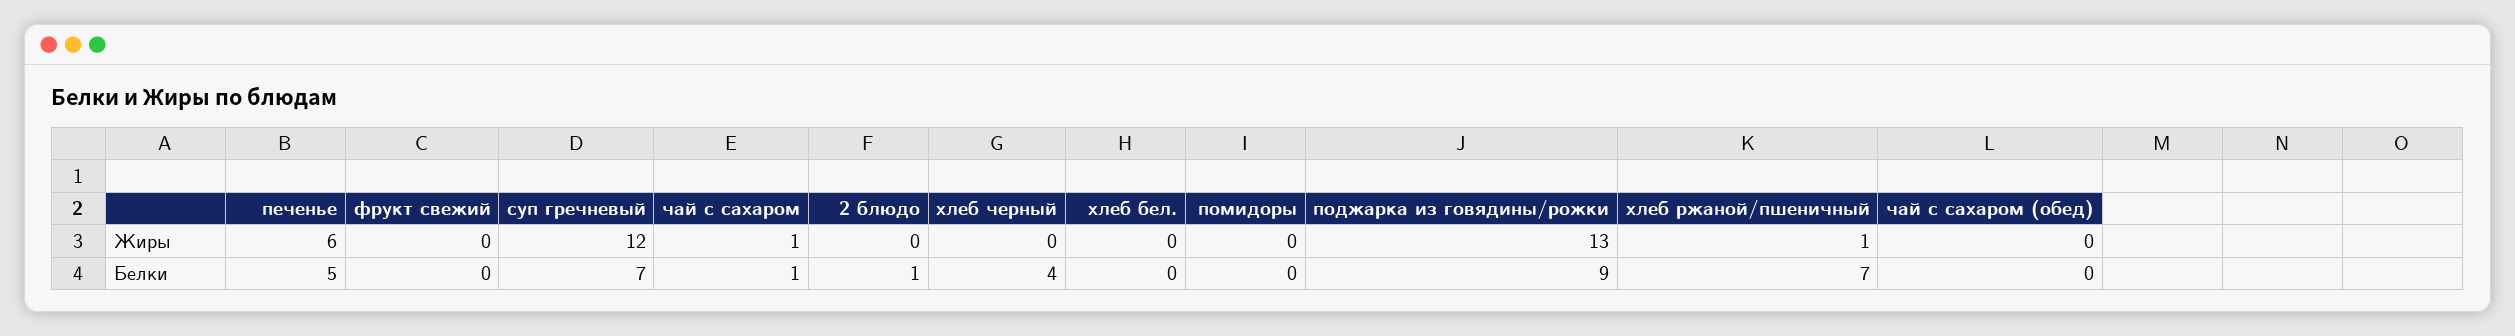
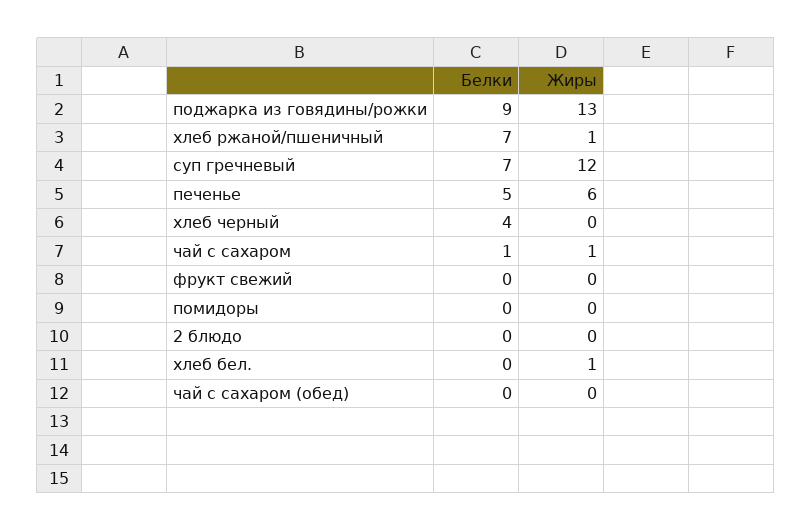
  {
    "печенье": {
      "Жиры": 6,
      "Белки": 5
    },
    "фрукт свежий": {
      "Жиры": 0,
      "Белки": 0
    },
    "суп гречневый": {
      "Жиры": 12,
      "Белки": 7
    },
    "чай с сахаром": {
      "Жиры": 1,
      "Белки": 1
    },
    "2 блюдо": {
      "Жиры": 0,
-     "Белки": 1
+     "Белки": 0
    },
    "хлеб черный": {
      "Жиры": 0,
      "Белки": 4
    },
    "хлеб бел.": {
-     "Жиры": 0,
+     "Жиры": 1,
      "Белки": 0
    },
    "помидоры": {
      "Жиры": 0,
      "Белки": 0
    },
    "поджарка из говядины/рожки": {
      "Жиры": 13,
      "Белки": 9
    },
    "хлеб ржаной/пшеничный": {
      "Жиры": 1,
      "Белки": 7
    },
    "чай с сахаром (обед)": {
      "Жиры": 0,
      "Белки": 0
    }
  }

